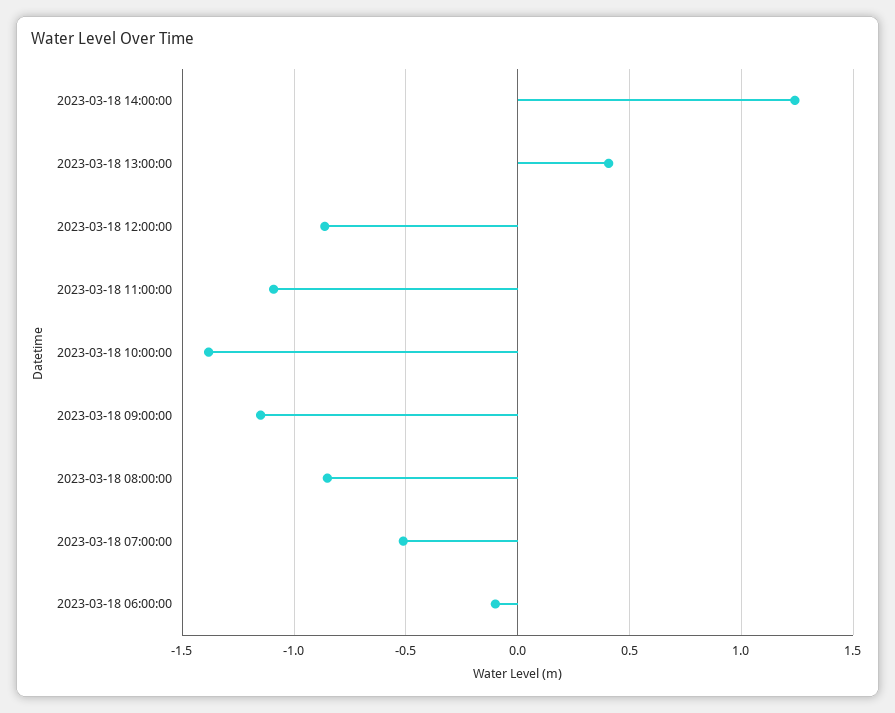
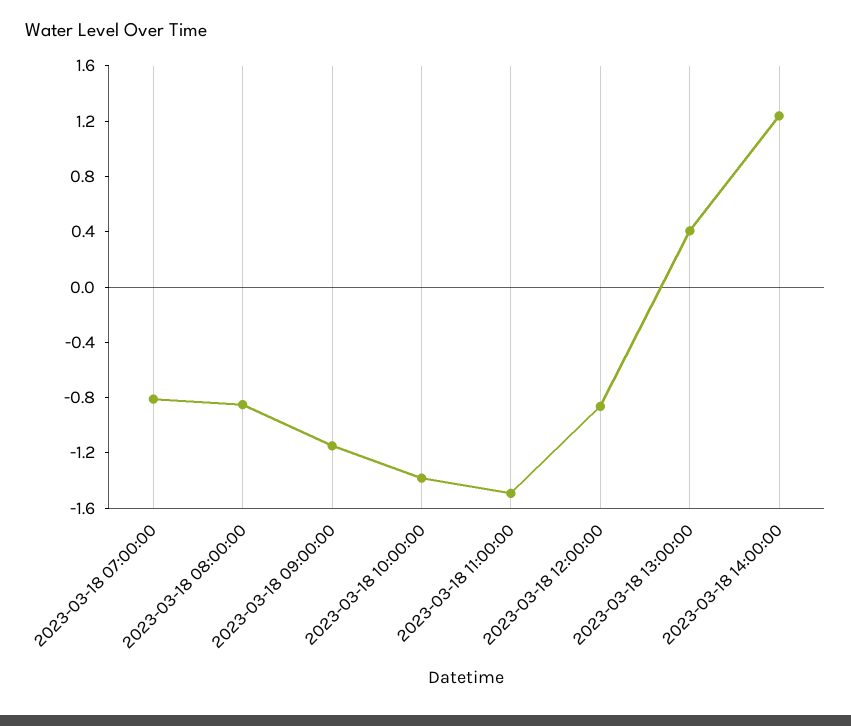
  {
    "2023-03-18 14:00:00": 1.25,
    "2023-03-18 13:00:00": 0.4,
    "2023-03-18 12:00:00": -0.85,
-   "2023-03-18 11:00:00": -1.1,
+   "2023-03-18 11:00:00": -1.5,
    "2023-03-18 10:00:00": -1.4,
    "2023-03-18 09:00:00": -1.15,
    "2023-03-18 08:00:00": -0.85,
-   "2023-03-18 07:00:00": -0.5,
+   "2023-03-18 07:00:00": -0.8
-   "2023-03-18 06:00:00": -0.1
  }

